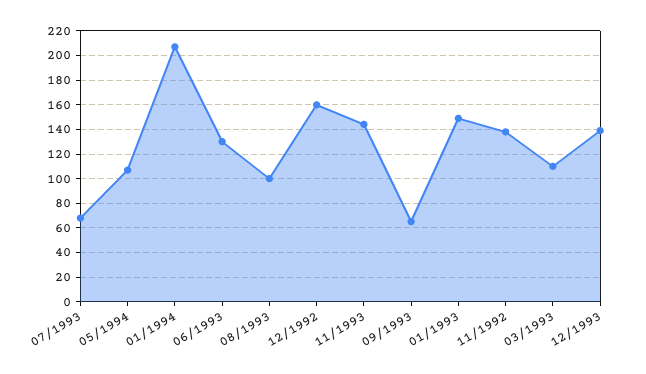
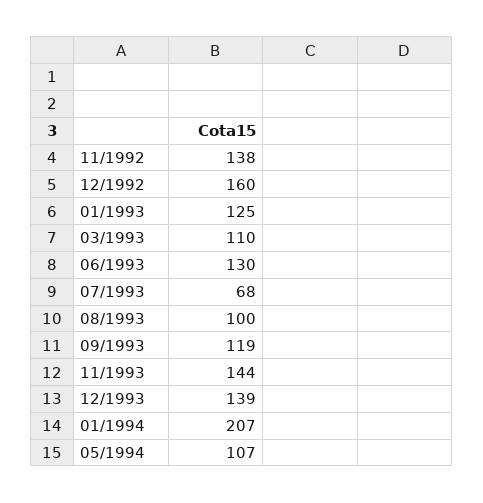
  {
    "07/1993": 68,
    "05/1994": 107,
    "01/1994": 207,
    "06/1993": 130,
    "08/1993": 100,
    "12/1992": 160,
    "11/1993": 144,
-   "09/1993": 65,
+   "09/1993": 119,
-   "01/1993": 150,
+   "01/1993": 125,
    "11/1992": 138,
    "03/1993": 110,
    "12/1993": 139
  }

